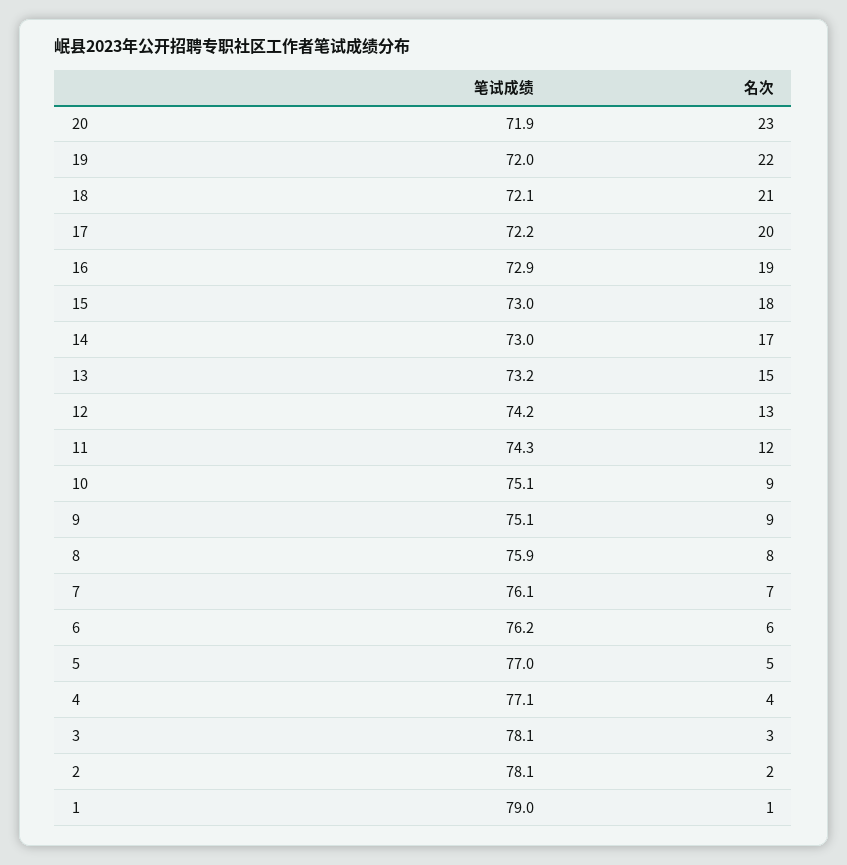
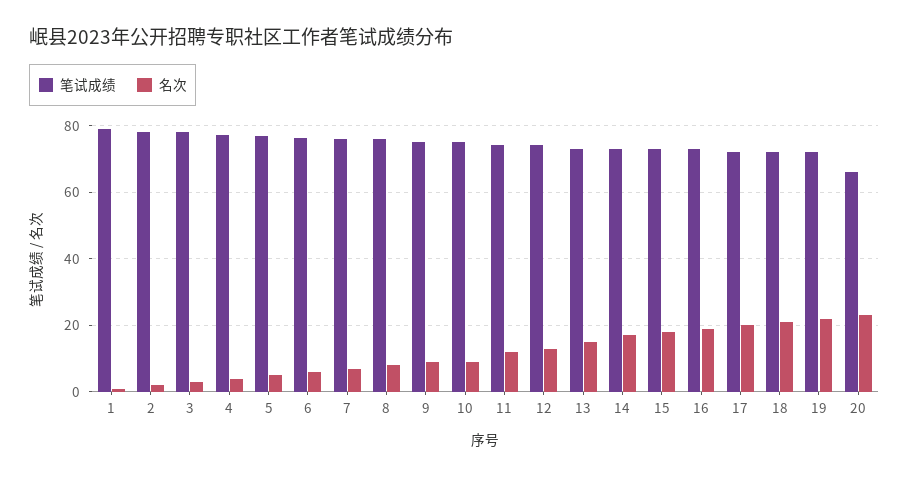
  {
    "笔试成绩": {
-     "20": 71.9,
+     "20": 66,
      "19": 72,
      "18": 72.1,
      "17": 72.2,
      "16": 72.9,
      "15": 73,
      "14": 73,
      "13": 73.2,
      "12": 74.2,
      "11": 74.3,
      "10": 75.1,
      "9": 75.1,
      "8": 75.9,
      "7": 76.1,
      "6": 76.2,
      "5": 77,
      "4": 77.1,
      "3": 78.1,
      "2": 78.1,
      "1": 79
    },
    "名次": {
      "20": 23,
      "19": 22,
      "18": 21,
      "17": 20,
      "16": 19,
      "15": 18,
      "14": 17,
      "13": 15,
      "12": 13,
      "11": 12,
      "10": 9,
      "9": 9,
      "8": 8,
      "7": 7,
      "6": 6,
      "5": 5,
      "4": 4,
      "3": 3,
      "2": 2,
      "1": 1
    }
  }

